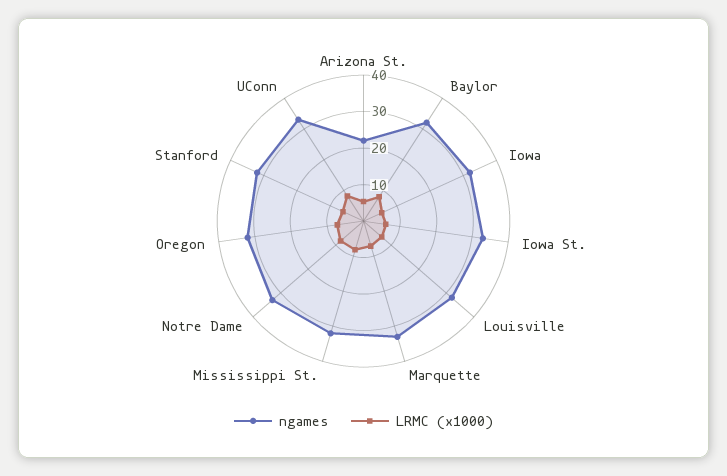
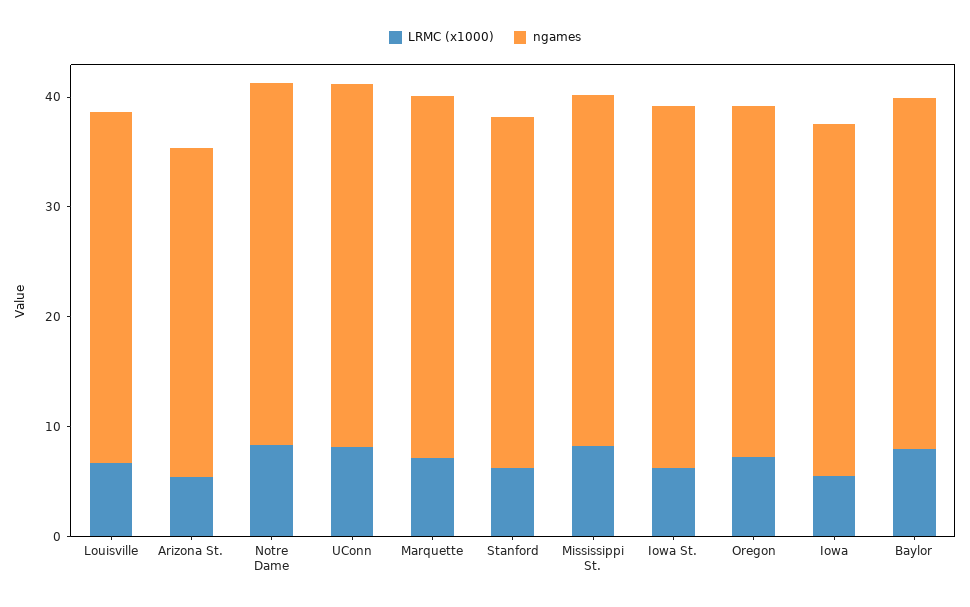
  {
    "ngames": {
-     "Arizona St.": 22.5,
+     "Arizona St.": 30,
      "Baylor": 32,
      "Iowa": 32,
      "Iowa St.": 34,
      "Louisville": 32,
      "Marquette": 34,
      "Mississippi St.": 32,
      "Notre Dame": 34,
      "Oregon": 32,
      "Stanford": 32,
      "UConn": 34
    },
    "LRMC (x1000)": {
      "Arizona St.": 6,
      "Baylor": 8,
      "Iowa": 6,
      "Iowa St.": 6,
      "Louisville": 6,
      "Marquette": 8,
      "Mississippi St.": 8,
      "Notre Dame": 8,
      "Oregon": 8,
      "Stanford": 6,
      "UConn": 8
    }
  }

